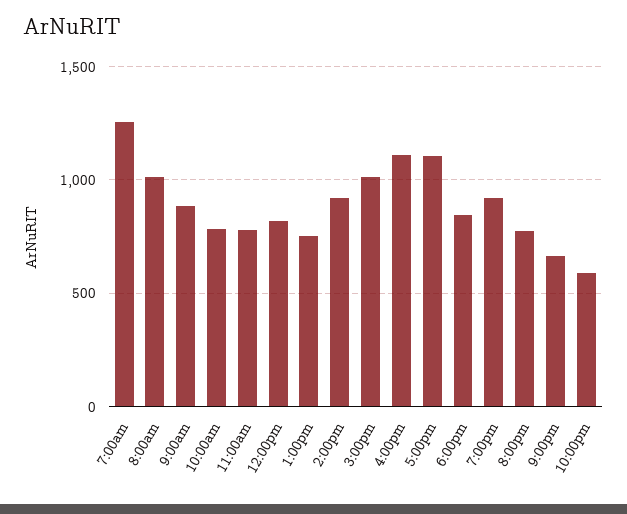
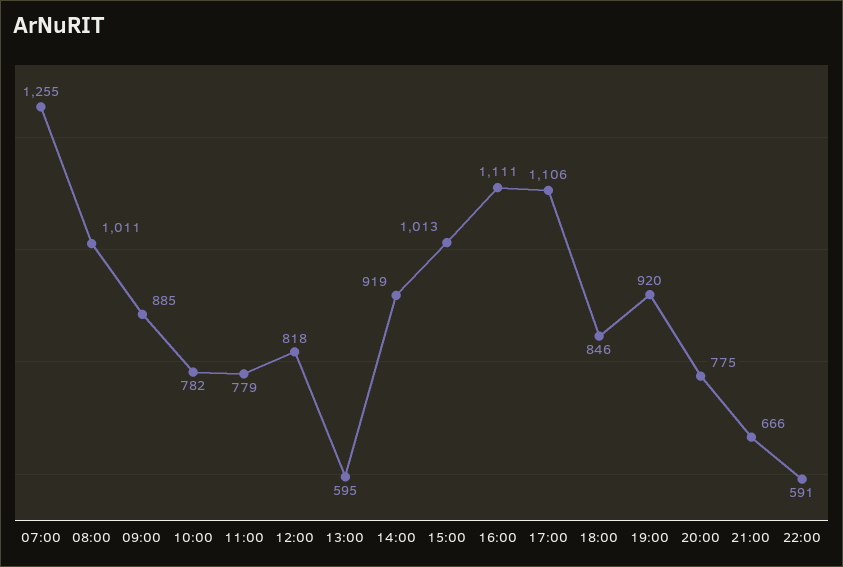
  {
    "7:00am": 1255,
    "8:00am": 1011,
    "9:00am": 885,
    "10:00am": 782,
    "11:00am": 779,
    "12:00pm": 818,
-   "1:00pm": 750,
+   "1:00pm": 595,
    "2:00pm": 919,
    "3:00pm": 1013,
    "4:00pm": 1111,
    "5:00pm": 1106,
    "6:00pm": 846,
    "7:00pm": 920,
    "8:00pm": 775,
    "9:00pm": 666,
    "10:00pm": 591
  }

